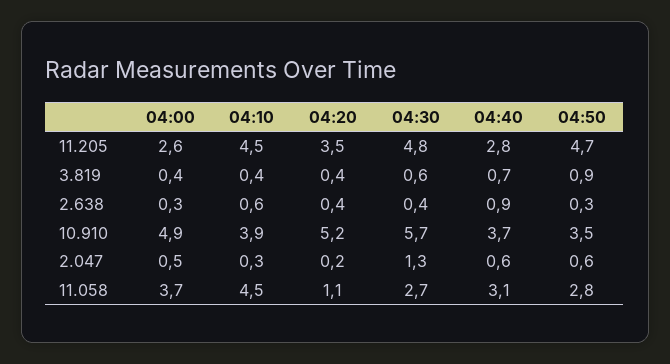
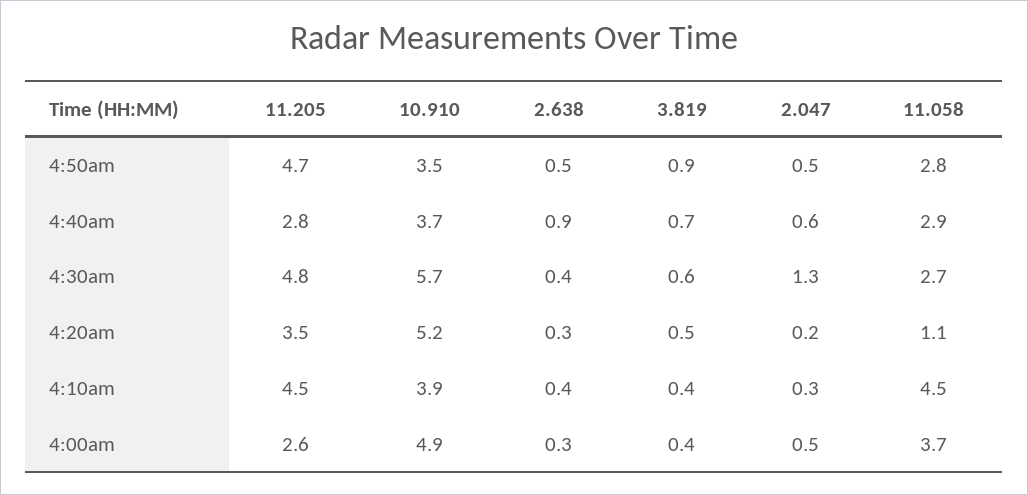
  {
    "04:00": {
      "11.205": 2.6,
      "3.819": 0.4,
      "2.638": 0.3,
      "10.910": 4.9,
      "2.047": 0.5,
      "11.058": 3.7
    },
    "04:10": {
      "11.205": 4.5,
      "3.819": 0.4,
-     "2.638": 0.6,
+     "2.638": 0.4,
      "10.910": 3.9,
      "2.047": 0.3,
      "11.058": 4.5
    },
    "04:20": {
      "11.205": 3.5,
-     "3.819": 0.4,
+     "3.819": 0.5,
-     "2.638": 0.4,
+     "2.638": 0.3,
      "10.910": 5.2,
      "2.047": 0.2,
      "11.058": 1.1
    },
    "04:30": {
      "11.205": 4.8,
      "3.819": 0.6,
      "2.638": 0.4,
      "10.910": 5.7,
      "2.047": 1.3,
      "11.058": 2.7
    },
    "04:40": {
      "11.205": 2.8,
      "3.819": 0.7,
      "2.638": 0.9,
      "10.910": 3.7,
      "2.047": 0.6,
-     "11.058": 3.1
+     "11.058": 2.9
    },
    "04:50": {
      "11.205": 4.7,
      "3.819": 0.9,
-     "2.638": 0.3,
+     "2.638": 0.5,
      "10.910": 3.5,
-     "2.047": 0.6,
+     "2.047": 0.5,
      "11.058": 2.8
    }
  }

